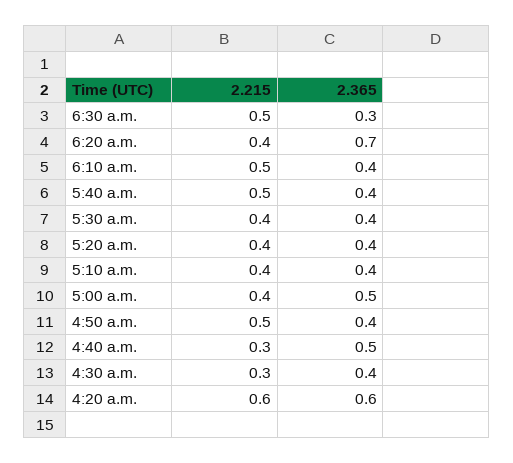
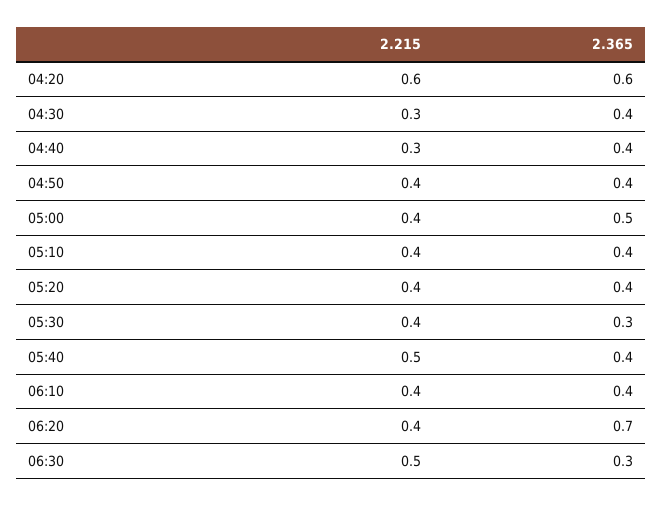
  {
    "2.215": {
      "6:30 a.m.": 0.5,
      "6:20 a.m.": 0.4,
-     "6:10 a.m.": 0.5,
+     "6:10 a.m.": 0.4,
      "5:40 a.m.": 0.5,
      "5:30 a.m.": 0.4,
      "5:20 a.m.": 0.4,
      "5:10 a.m.": 0.4,
      "5:00 a.m.": 0.4,
-     "4:50 a.m.": 0.5,
+     "4:50 a.m.": 0.4,
      "4:40 a.m.": 0.3,
      "4:30 a.m.": 0.3,
      "4:20 a.m.": 0.6
    },
    "2.365": {
      "6:30 a.m.": 0.3,
      "6:20 a.m.": 0.7,
      "6:10 a.m.": 0.4,
      "5:40 a.m.": 0.4,
-     "5:30 a.m.": 0.4,
+     "5:30 a.m.": 0.3,
      "5:20 a.m.": 0.4,
      "5:10 a.m.": 0.4,
      "5:00 a.m.": 0.5,
      "4:50 a.m.": 0.4,
-     "4:40 a.m.": 0.5,
+     "4:40 a.m.": 0.4,
      "4:30 a.m.": 0.4,
      "4:20 a.m.": 0.6
    }
  }

